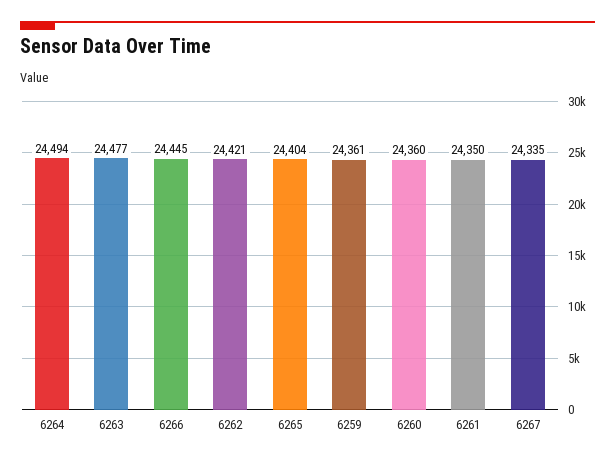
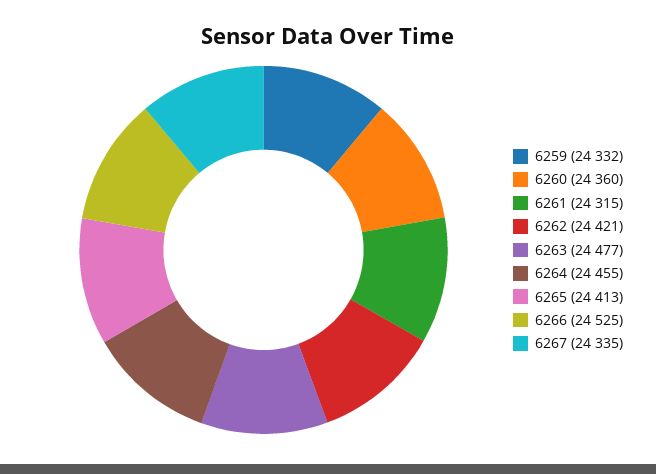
  {
-   "6264": 24494,
+   "6264": 24455,
    "6263": 24477,
-   "6266": 24445,
+   "6266": 24525,
    "6262": 24421,
-   "6265": 24404,
+   "6265": 24413,
-   "6259": 24361,
+   "6259": 24332,
    "6260": 24360,
-   "6261": 24350,
+   "6261": 24315,
    "6267": 24335
  }

